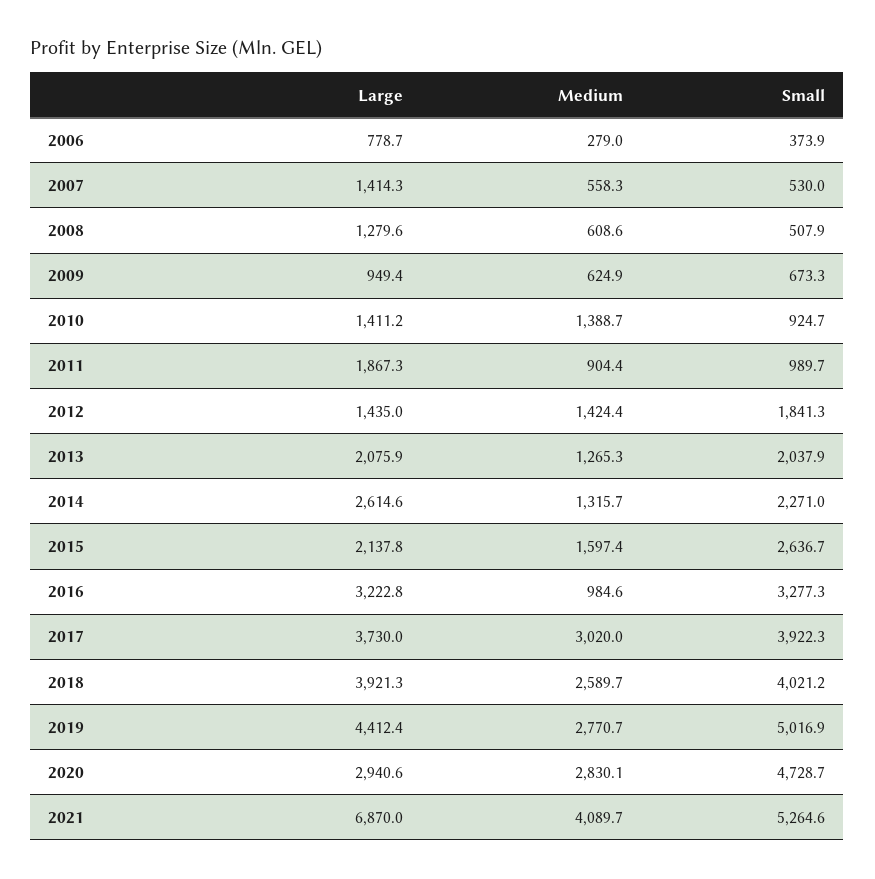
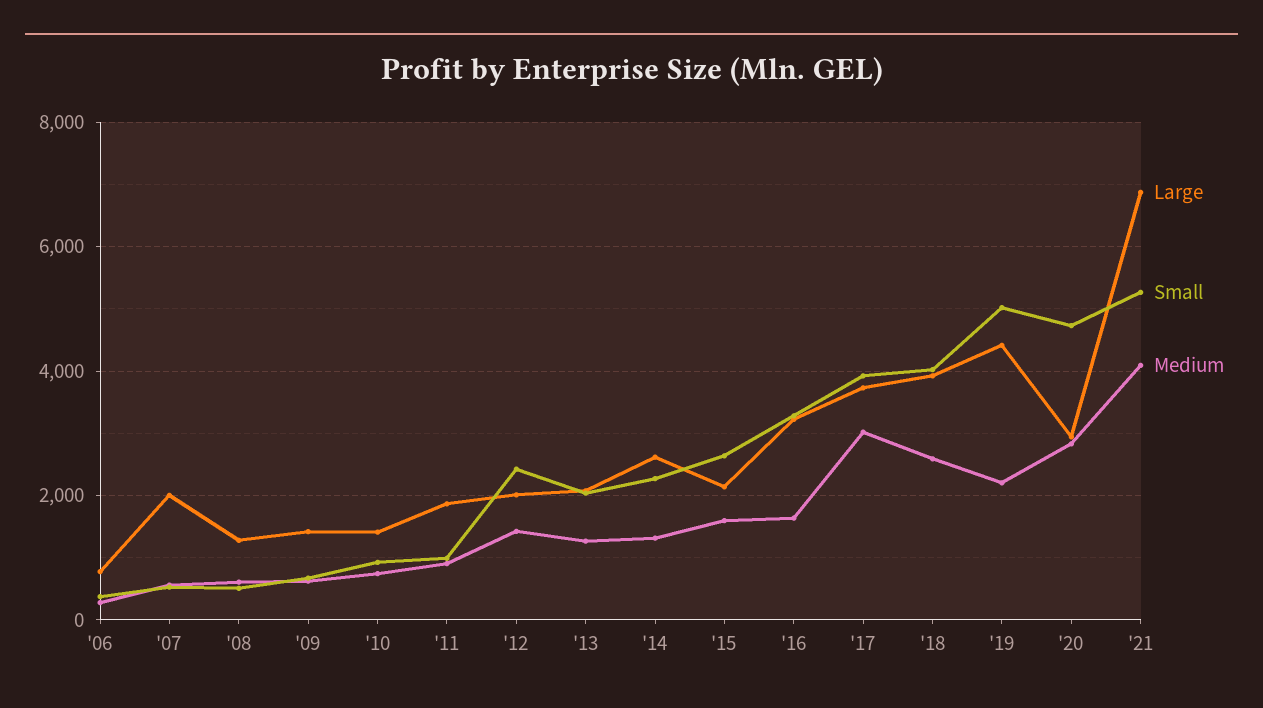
  {
    "Large": {
      "2006": 778.7,
-     "2007": 1414.3,
+     "2007": 2000,
      "2008": 1279.6,
-     "2009": 949.4,
+     "2009": 1400,
      "2010": 1411.2,
      "2011": 1867.3,
-     "2012": 1435,
+     "2012": 2000,
      "2013": 2075.9,
      "2014": 2614.6,
      "2015": 2137.8,
      "2016": 3222.8,
      "2017": 3730,
      "2018": 3921.3,
      "2019": 4412.4,
      "2020": 2940.6,
      "2021": 6870
    },
    "Medium": {
      "2006": 279,
      "2007": 558.3,
      "2008": 608.6,
      "2009": 624.9,
-     "2010": 1388.7,
+     "2010": 800,
      "2011": 904.4,
      "2012": 1424.4,
      "2013": 1265.3,
      "2014": 1315.7,
      "2015": 1597.4,
-     "2016": 984.6,
+     "2016": 1600,
      "2017": 3020,
      "2018": 2589.7,
-     "2019": 2770.7,
+     "2019": 2200,
      "2020": 2830.1,
      "2021": 4089.7
    },
    "Small": {
      "2006": 373.9,
      "2007": 530,
      "2008": 507.9,
      "2009": 673.3,
      "2010": 924.7,
      "2011": 989.7,
-     "2012": 1841.3,
+     "2012": 2400,
      "2013": 2037.9,
      "2014": 2271,
      "2015": 2636.7,
      "2016": 3277.3,
      "2017": 3922.3,
      "2018": 4021.2,
      "2019": 5016.9,
      "2020": 4728.7,
      "2021": 5264.6
    }
  }

